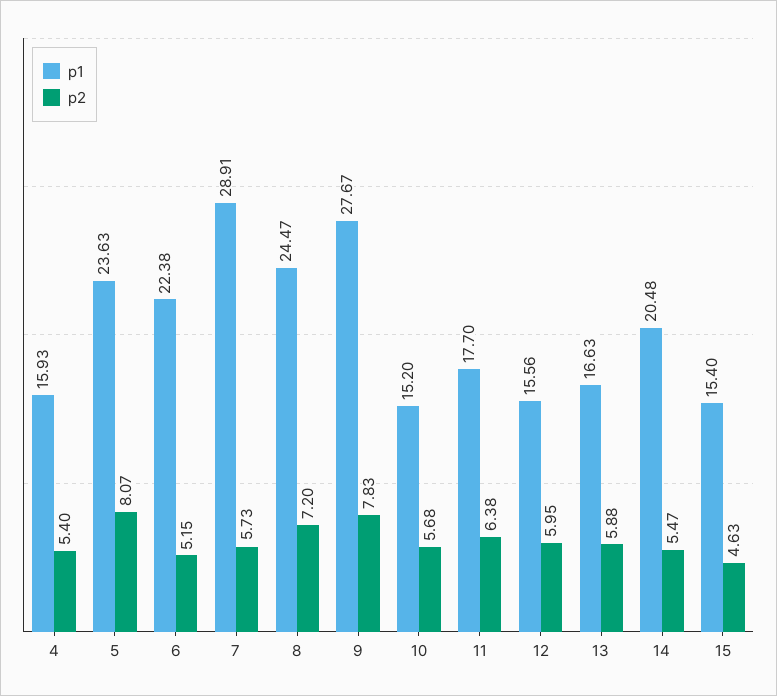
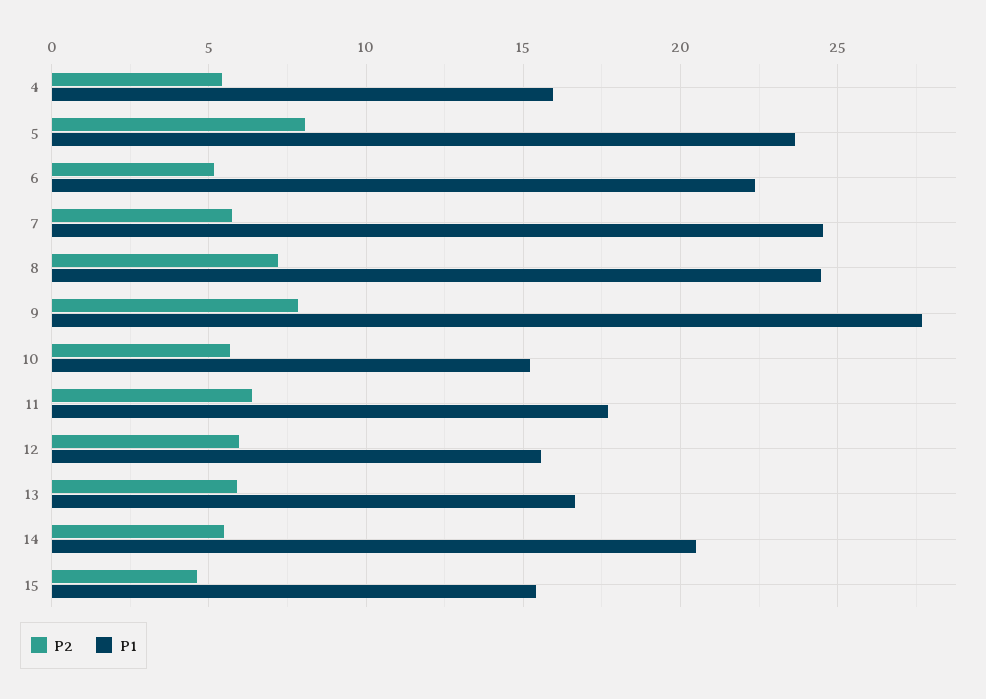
  {
    "p1": {
      "4": 15.93,
      "5": 23.63,
      "6": 22.38,
-     "7": 28.91,
+     "7": 24.5,
      "8": 24.47,
      "9": 27.67,
      "10": 15.2,
      "11": 17.7,
      "12": 15.56,
      "13": 16.63,
      "14": 20.48,
      "15": 15.4
    },
    "p2": {
      "4": 5.4,
      "5": 8.07,
      "6": 5.15,
      "7": 5.73,
      "8": 7.2,
      "9": 7.83,
      "10": 5.68,
      "11": 6.38,
      "12": 5.95,
      "13": 5.88,
      "14": 5.47,
      "15": 4.63
    }
  }

